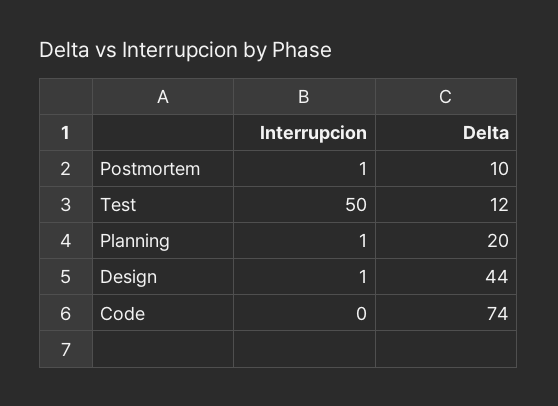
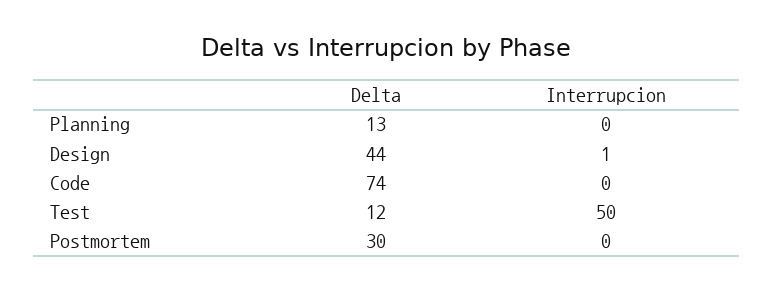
  {
    "Interrupcion": {
-     "Postmortem": 1,
+     "Postmortem": 0,
      "Test": 50,
-     "Planning": 1,
+     "Planning": 0,
      "Design": 1,
      "Code": 0
    },
    "Delta": {
-     "Postmortem": 10,
+     "Postmortem": 30,
      "Test": 12,
-     "Planning": 20,
+     "Planning": 13,
      "Design": 44,
      "Code": 74
    }
  }

